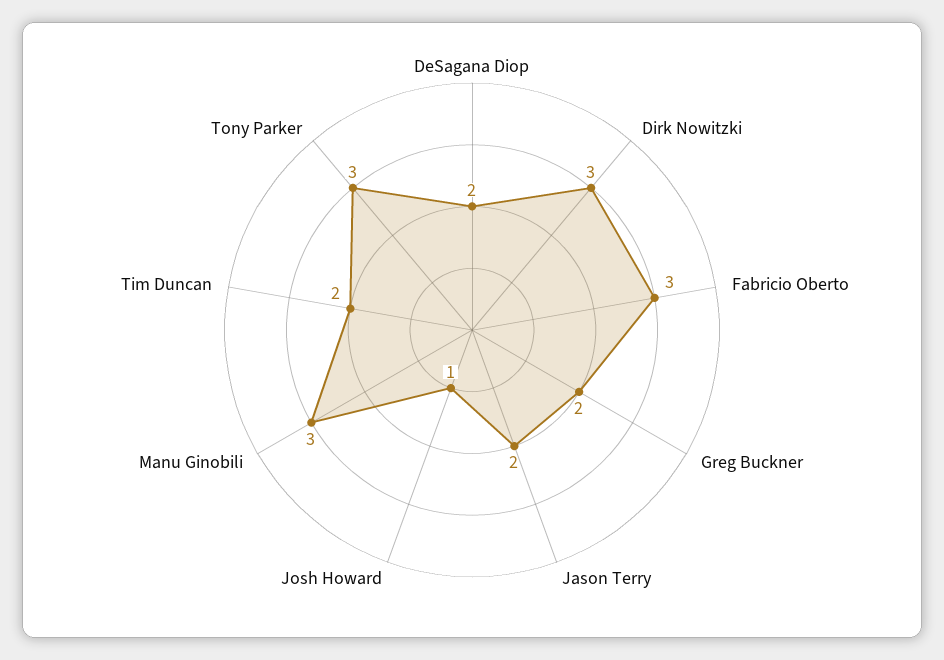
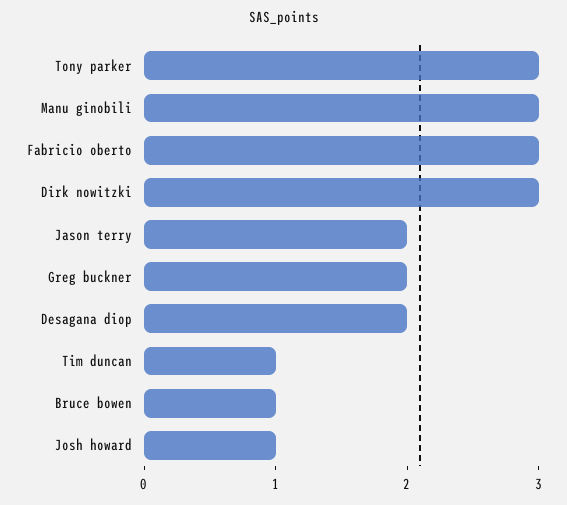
  {
    "DeSagana Diop": 2,
    "Dirk Nowitzki": 3,
    "Fabricio Oberto": 3,
    "Greg Buckner": 2,
    "Jason Terry": 2,
    "Josh Howard": 1,
    "Manu Ginobili": 3,
-   "Tim Duncan": 2,
+   "Tim Duncan": 1,
-   "Tony Parker": 3
+   "Tony Parker": 3,
+   "Bruce bowen": 1
  }

